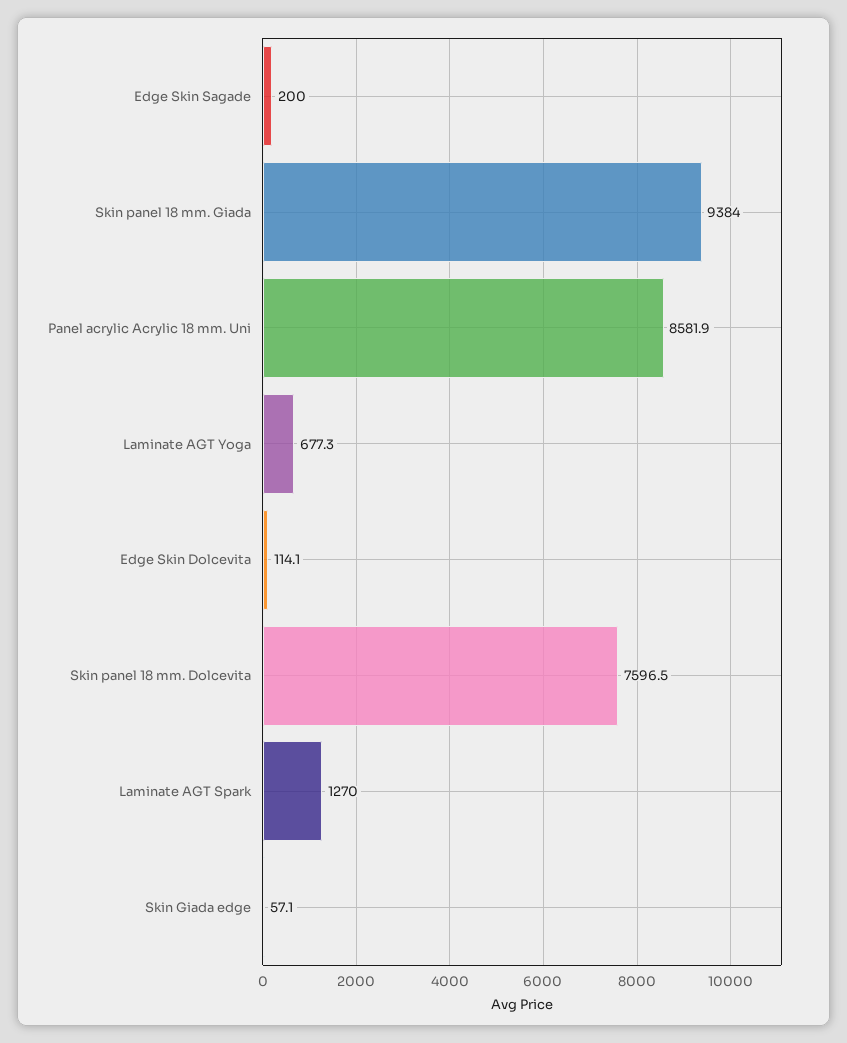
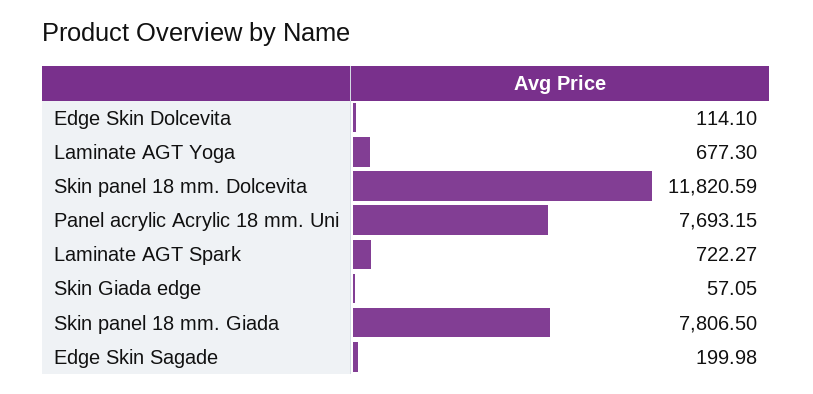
  {
    "Edge Skin Sagade": 199.98,
-   "Skin panel 18 mm. Giada": 9384,
+   "Skin panel 18 mm. Giada": 7806.5,
-   "Panel acrylic Acrylic 18 mm. Uni": 8581.9,
+   "Panel acrylic Acrylic 18 mm. Uni": 7693.15,
    "Laminate AGT Yoga": 677.3,
    "Edge Skin Dolcevita": 114.1,
-   "Skin panel 18 mm. Dolcevita": 7596.5,
+   "Skin panel 18 mm. Dolcevita": 11820.59,
-   "Laminate AGT Spark": 1270,
+   "Laminate AGT Spark": 722.27,
    "Skin Giada edge": 57.05
  }

